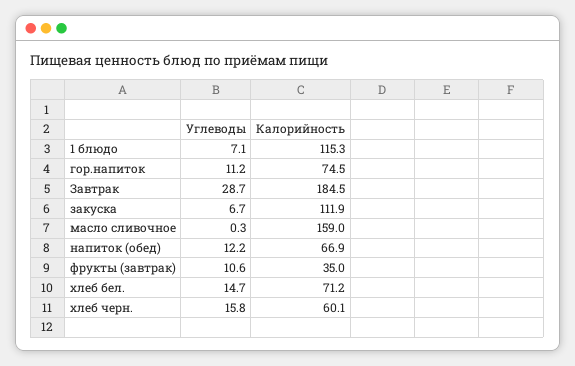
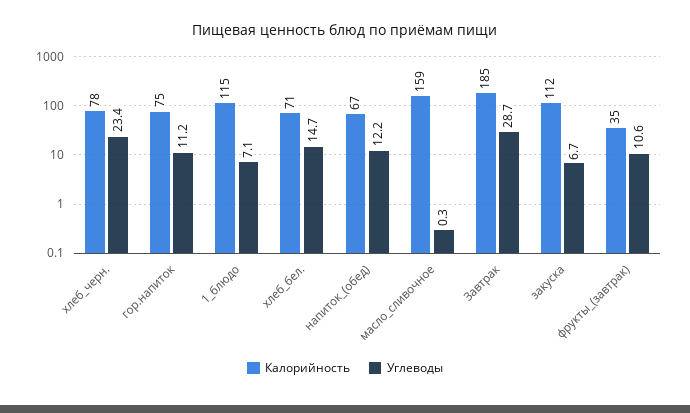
  {
    "Углеводы": {
      "1 блюдо": 7.1,
      "гор.напиток": 11.2,
      "Завтрак": 28.7,
      "закуска": 6.7,
      "масло сливочное": 0.3,
      "напиток (обед)": 12.2,
      "фрукты (завтрак)": 10.6,
      "хлеб бел.": 14.7,
-     "хлеб черн.": 15.8
+     "хлеб черн.": 23.4
    },
    "Калорийность": {
      "1 блюдо": 115.3,
      "гор.напиток": 74.5,
      "Завтрак": 184.5,
      "закуска": 111.9,
      "масло сливочное": 159,
      "напиток (обед)": 66.9,
      "фрукты (завтрак)": 35,
      "хлеб бел.": 71.2,
-     "хлеб черн.": 60.1
+     "хлеб черн.": 78
    }
  }

